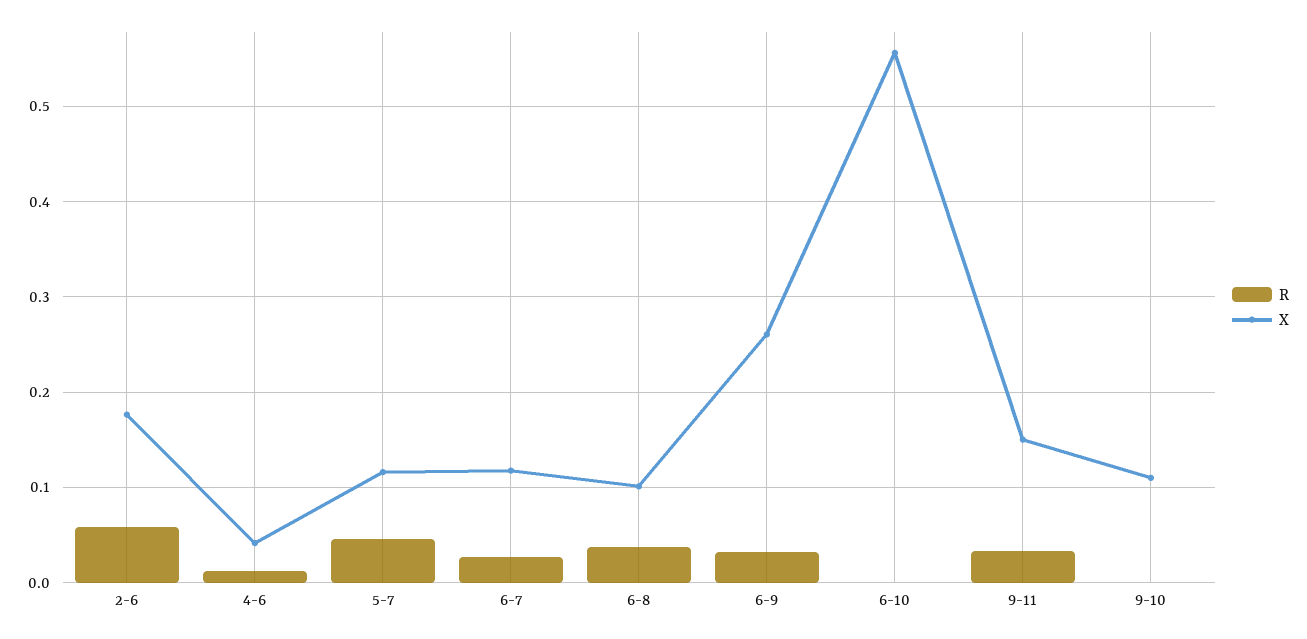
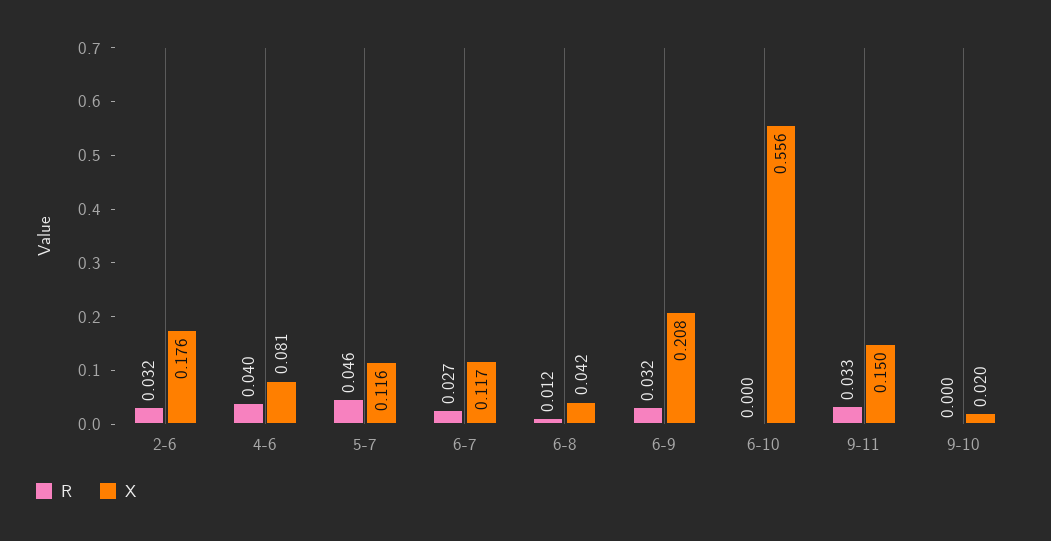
  {
    "R": {
-     "2-6": 0.06,
+     "2-6": 0.032,
-     "4-6": 0.01,
+     "4-6": 0.04,
      "5-7": 0.046,
      "6-7": 0.027,
-     "6-8": 0.04,
+     "6-8": 0.012,
      "6-9": 0.032,
      "6-10": 0,
      "9-11": 0.033,
      "9-10": 0
    },
    "X": {
      "2-6": 0.176,
-     "4-6": 0.04,
+     "4-6": 0.081,
      "5-7": 0.116,
      "6-7": 0.117,
-     "6-8": 0.1,
+     "6-8": 0.042,
-     "6-9": 0.26,
+     "6-9": 0.208,
      "6-10": 0.556,
      "9-11": 0.15,
-     "9-10": 0.11
+     "9-10": 0.02
    }
  }

